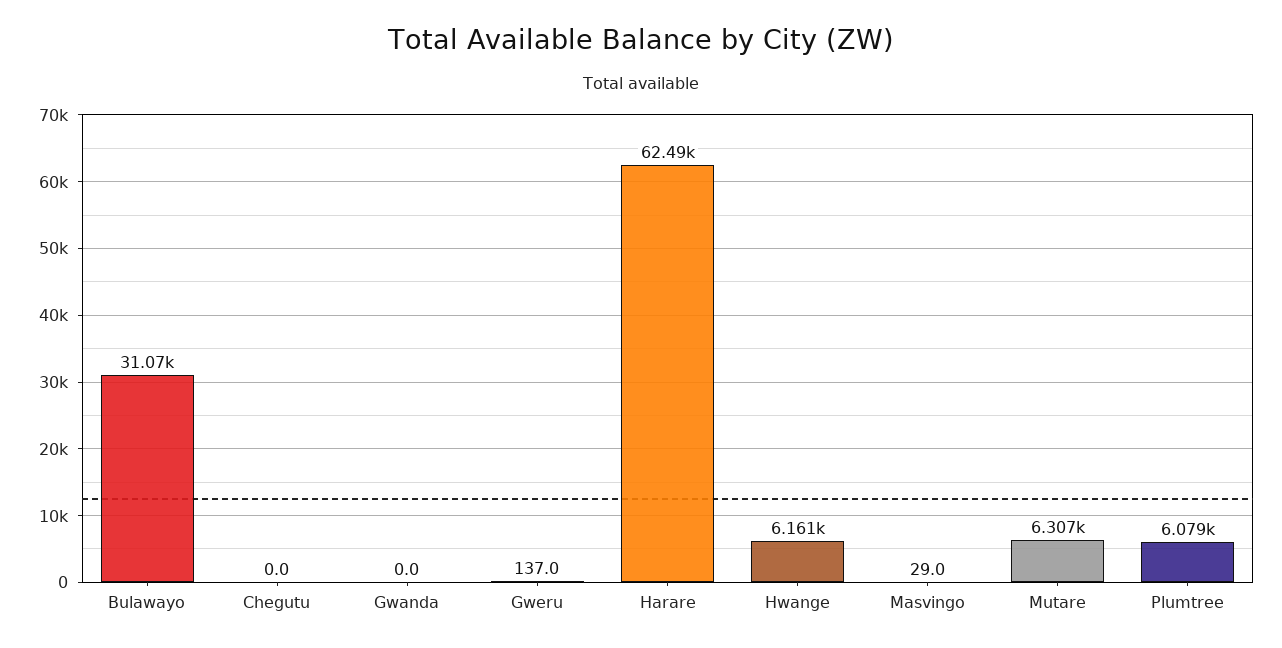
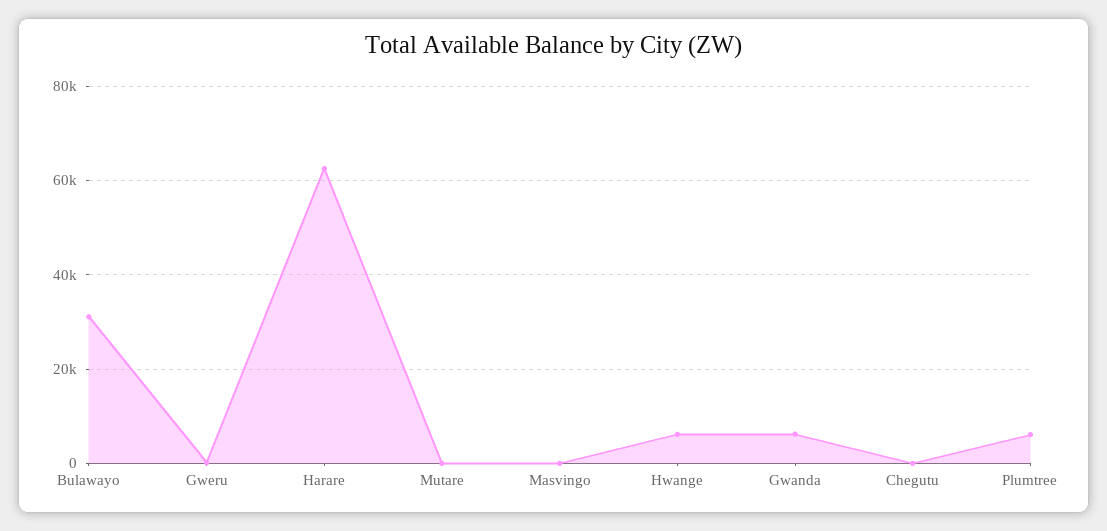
  {
    "Bulawayo": 31070,
    "Chegutu": 0,
-   "Gwanda": 0,
+   "Gwanda": 6000,
    "Gweru": 137,
    "Harare": 62490,
    "Hwange": 6161,
    "Masvingo": 29,
-   "Mutare": 6307,
+   "Mutare": 0,
    "Plumtree": 6079
  }

